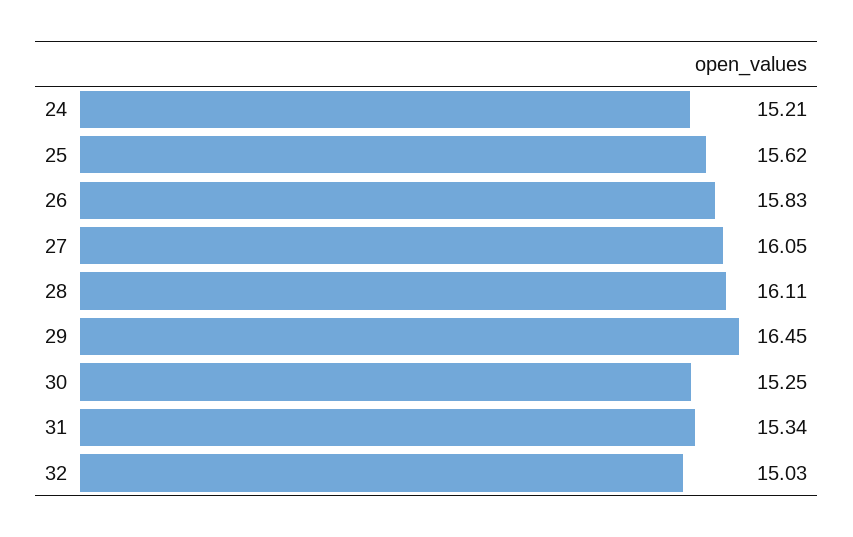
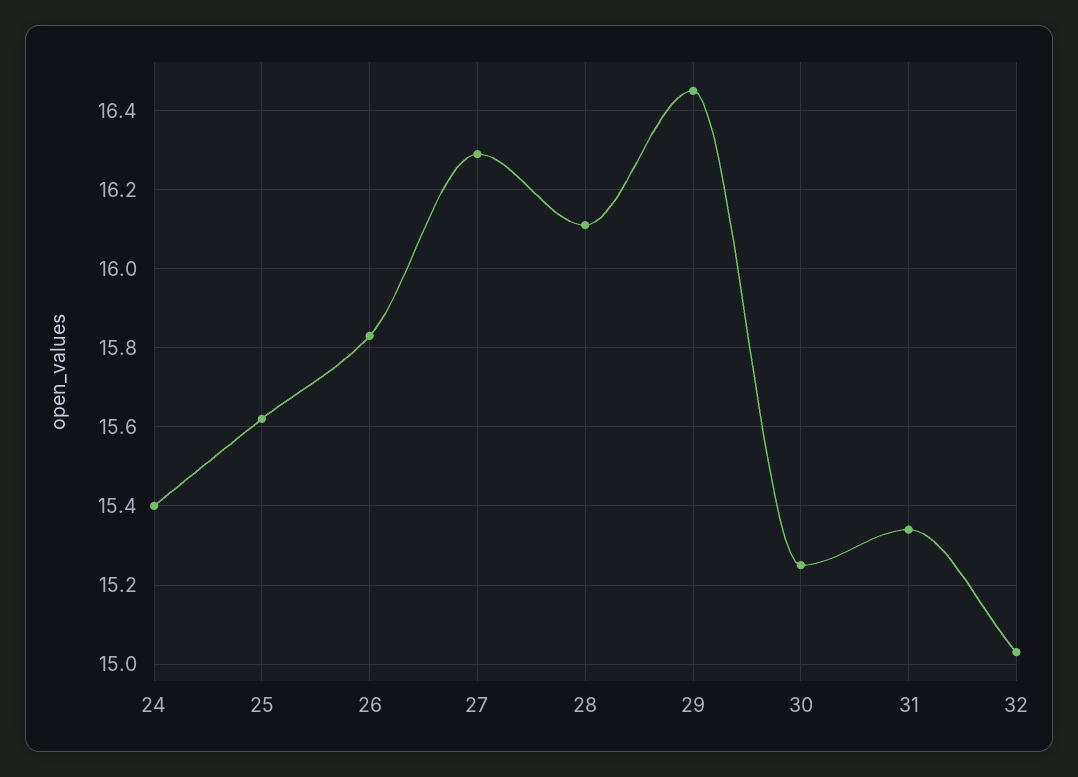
  {
-   "24": 15.21,
+   "24": 15.4,
    "25": 15.62,
    "26": 15.83,
-   "27": 16.05,
+   "27": 16.3,
    "28": 16.11,
    "29": 16.45,
    "30": 15.25,
    "31": 15.34,
    "32": 15.03
  }

